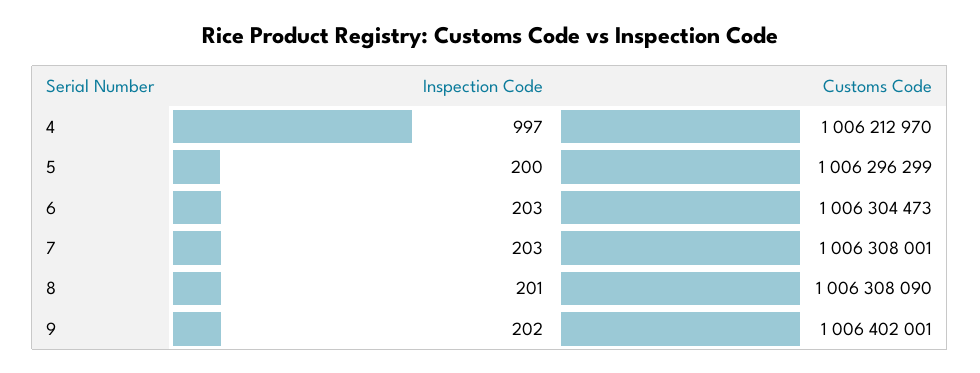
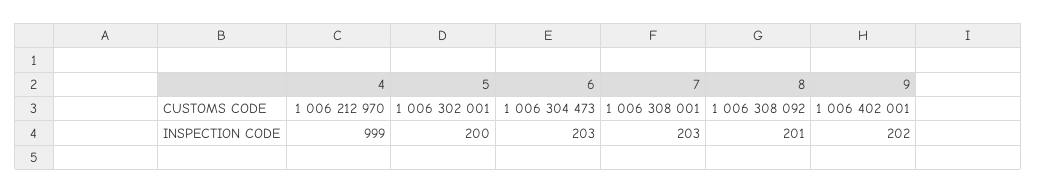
  {
    "Inspection Code": {
-     "4": 997,
+     "4": 999,
      "5": 200,
      "6": 203,
      "7": 203,
      "8": 201,
      "9": 202
    },
    "Customs Code": {
      "4": 1006212970,
-     "5": 1006296299,
+     "5": 1006302001,
      "6": 1006304473,
      "7": 1006308001,
-     "8": 1006308090,
+     "8": 1006308092,
      "9": 1006402001
    }
  }

